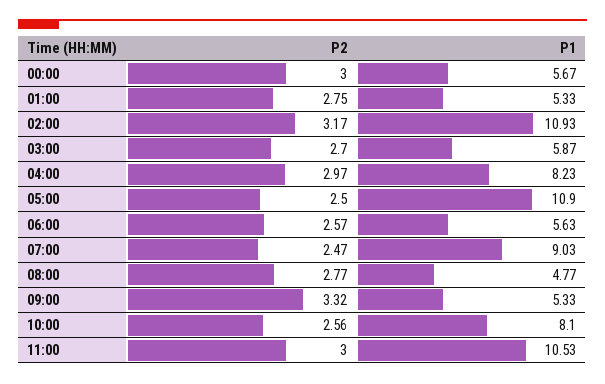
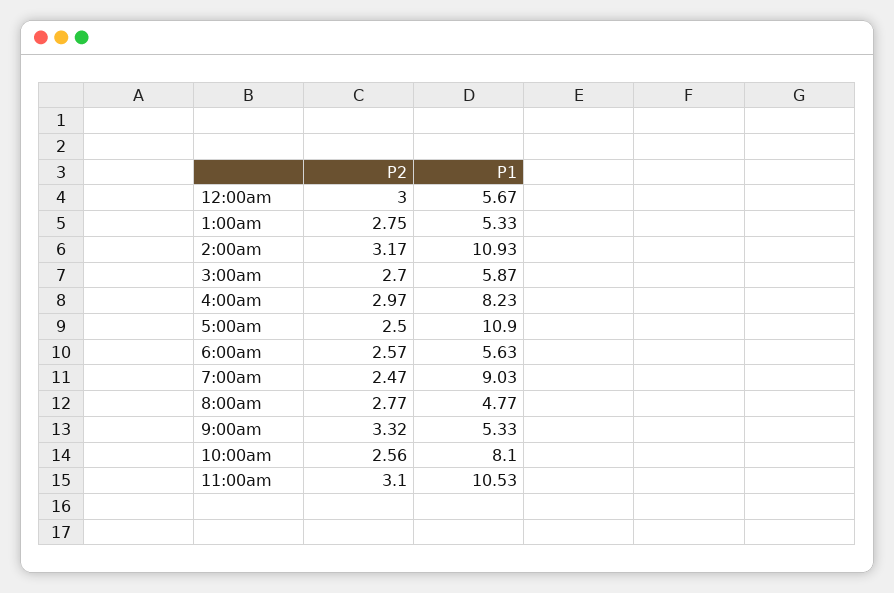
  {
    "P2": {
      "00:00": 3,
      "01:00": 2.75,
      "02:00": 3.17,
      "03:00": 2.7,
      "04:00": 2.97,
      "05:00": 2.5,
      "06:00": 2.57,
      "07:00": 2.47,
      "08:00": 2.77,
      "09:00": 3.32,
      "10:00": 2.56,
-     "11:00": 3
+     "11:00": 3.1
    },
    "P1": {
      "00:00": 5.67,
      "01:00": 5.33,
      "02:00": 10.93,
      "03:00": 5.87,
      "04:00": 8.23,
      "05:00": 10.9,
      "06:00": 5.63,
      "07:00": 9.03,
      "08:00": 4.77,
      "09:00": 5.33,
      "10:00": 8.1,
      "11:00": 10.53
    }
  }

